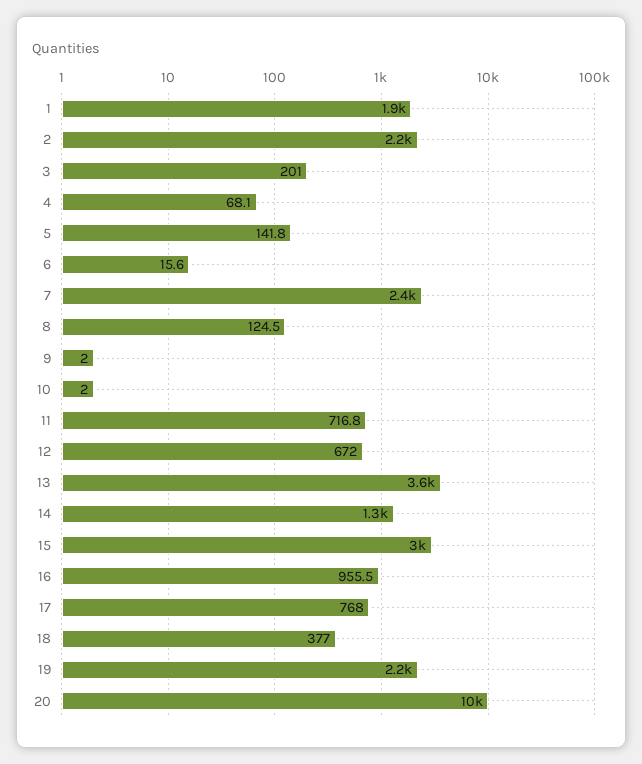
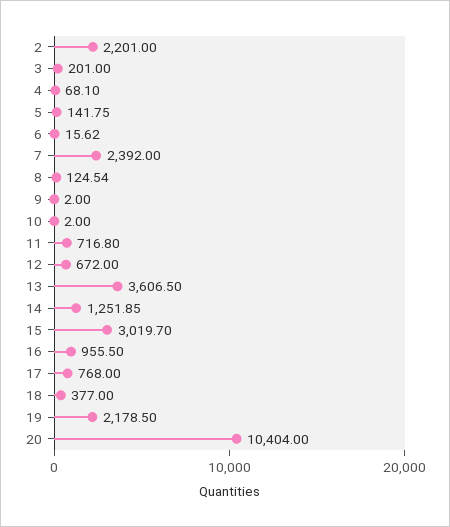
  {
-   "1": 1900,
    "2": 2201,
    "3": 201,
    "4": 68.1,
    "5": 141.75,
    "6": 15.62,
    "7": 2392,
    "8": 124.54,
    "9": 2,
    "10": 2,
    "11": 716.8,
    "12": 672,
    "13": 3606.5,
    "14": 1251.85,
    "15": 3019.7,
    "16": 955.5,
    "17": 768,
    "18": 377,
    "19": 2178.5,
    "20": 10404
  }

